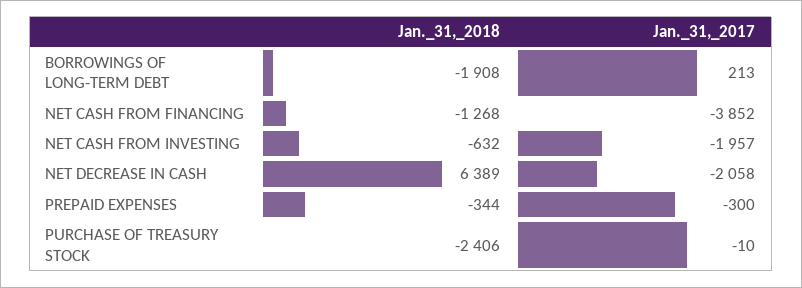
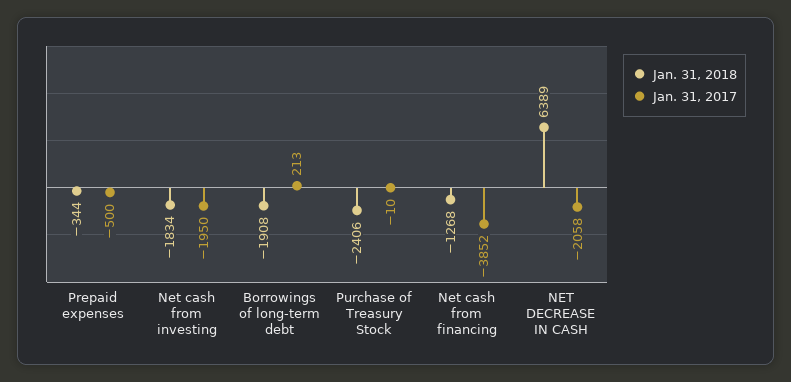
  {
    "Jan._31,_2018": {
      "BORROWINGS OF LONG-TERM DEBT": -1908,
      "NET CASH FROM FINANCING": -1268,
-     "NET CASH FROM INVESTING": -632,
+     "NET CASH FROM INVESTING": -1834,
      "NET DECREASE IN CASH": 6389,
      "PREPAID EXPENSES": -344,
      "PURCHASE OF TREASURY STOCK": -2406
    },
    "Jan._31,_2017": {
      "BORROWINGS OF LONG-TERM DEBT": 213,
      "NET CASH FROM FINANCING": -3852,
-     "NET CASH FROM INVESTING": -1957,
+     "NET CASH FROM INVESTING": -1950,
      "NET DECREASE IN CASH": -2058,
-     "PREPAID EXPENSES": -300,
+     "PREPAID EXPENSES": -500,
      "PURCHASE OF TREASURY STOCK": -10
    }
  }

